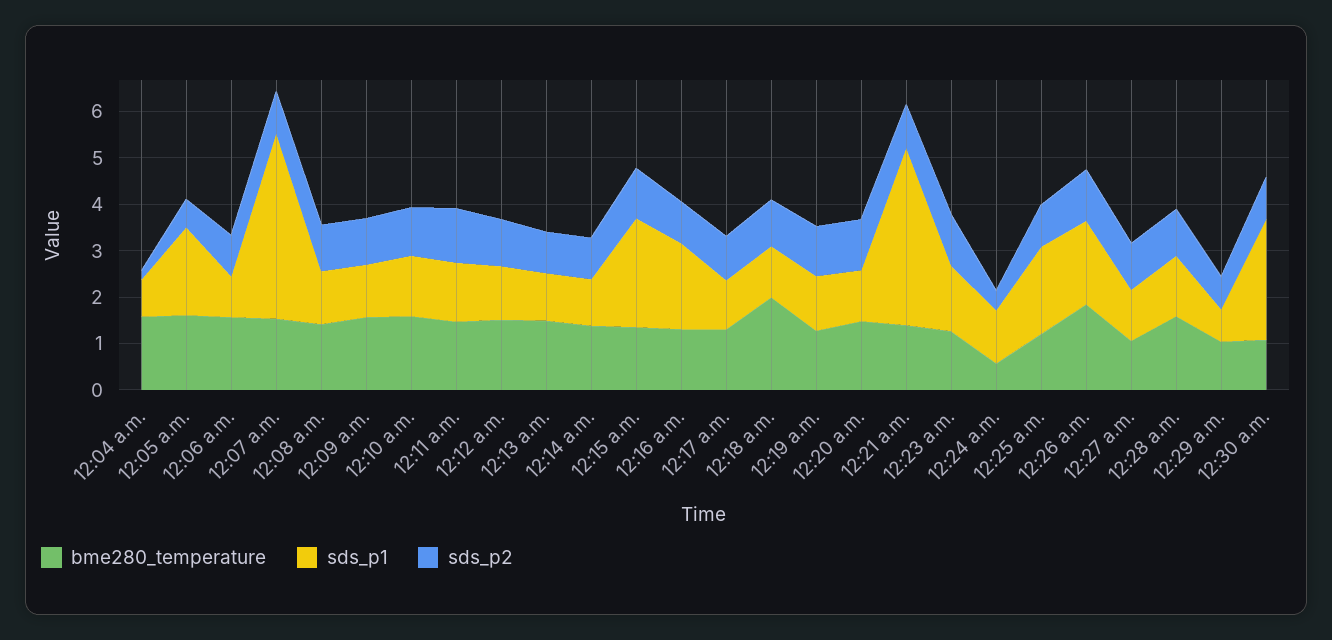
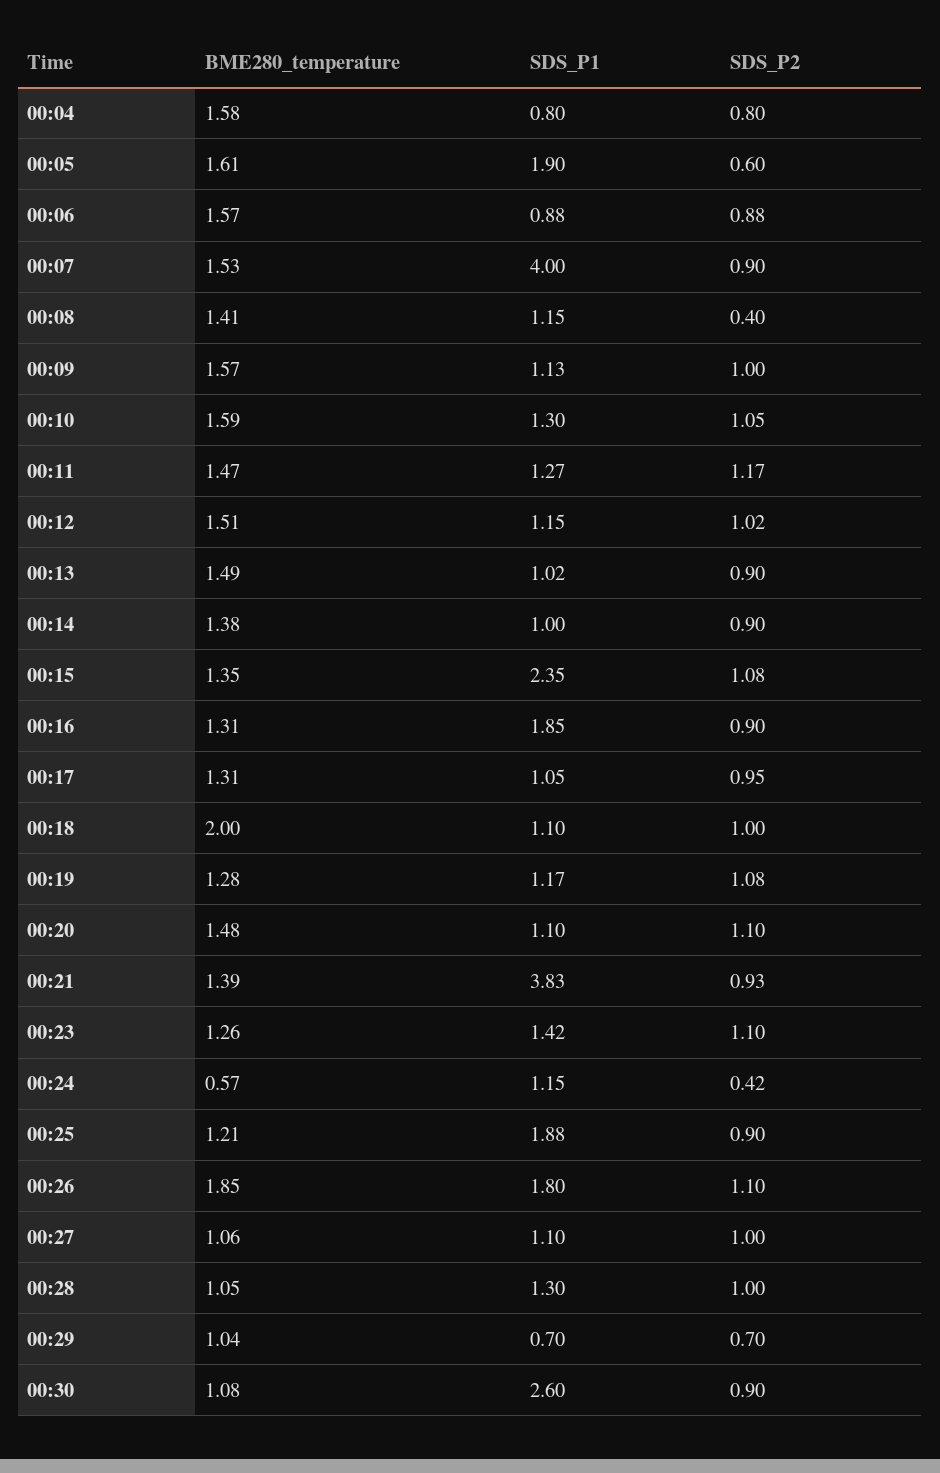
  {
    "bme280_temperature": {
      "12:04 a.m.": 1.58,
      "12:05 a.m.": 1.61,
      "12:06 a.m.": 1.57,
      "12:07 a.m.": 1.53,
      "12:08 a.m.": 1.41,
      "12:09 a.m.": 1.57,
      "12:10 a.m.": 1.59,
      "12:11 a.m.": 1.47,
      "12:12 a.m.": 1.51,
      "12:13 a.m.": 1.49,
      "12:14 a.m.": 1.38,
      "12:15 a.m.": 1.35,
      "12:16 a.m.": 1.31,
      "12:17 a.m.": 1.31,
      "12:18 a.m.": 2,
      "12:19 a.m.": 1.28,
      "12:20 a.m.": 1.48,
      "12:21 a.m.": 1.39,
      "12:23 a.m.": 1.26,
      "12:24 a.m.": 0.57,
      "12:25 a.m.": 1.21,
      "12:26 a.m.": 1.85,
      "12:27 a.m.": 1.06,
-     "12:28 a.m.": 1.6,
+     "12:28 a.m.": 1.05,
      "12:29 a.m.": 1.04,
      "12:30 a.m.": 1.08
    },
    "sds_p1": {
      "12:04 a.m.": 0.8,
      "12:05 a.m.": 1.9,
      "12:06 a.m.": 0.88,
      "12:07 a.m.": 4,
      "12:08 a.m.": 1.15,
      "12:09 a.m.": 1.13,
      "12:10 a.m.": 1.3,
      "12:11 a.m.": 1.27,
      "12:12 a.m.": 1.15,
      "12:13 a.m.": 1.02,
      "12:14 a.m.": 1,
      "12:15 a.m.": 2.35,
      "12:16 a.m.": 1.85,
      "12:17 a.m.": 1.05,
      "12:18 a.m.": 1.1,
      "12:19 a.m.": 1.17,
      "12:20 a.m.": 1.1,
      "12:21 a.m.": 3.83,
      "12:23 a.m.": 1.42,
      "12:24 a.m.": 1.15,
      "12:25 a.m.": 1.88,
      "12:26 a.m.": 1.8,
      "12:27 a.m.": 1.1,
      "12:28 a.m.": 1.3,
      "12:29 a.m.": 0.7,
      "12:30 a.m.": 2.6
    },
    "sds_p2": {
-     "12:04 a.m.": 0.2,
+     "12:04 a.m.": 0.8,
      "12:05 a.m.": 0.6,
      "12:06 a.m.": 0.88,
      "12:07 a.m.": 0.9,
-     "12:08 a.m.": 1,
+     "12:08 a.m.": 0.4,
      "12:09 a.m.": 1,
      "12:10 a.m.": 1.05,
      "12:11 a.m.": 1.17,
      "12:12 a.m.": 1.02,
      "12:13 a.m.": 0.9,
      "12:14 a.m.": 0.9,
      "12:15 a.m.": 1.08,
      "12:16 a.m.": 0.9,
      "12:17 a.m.": 0.95,
      "12:18 a.m.": 1,
      "12:19 a.m.": 1.08,
      "12:20 a.m.": 1.1,
      "12:21 a.m.": 0.93,
      "12:23 a.m.": 1.1,
      "12:24 a.m.": 0.42,
      "12:25 a.m.": 0.9,
      "12:26 a.m.": 1.1,
      "12:27 a.m.": 1,
      "12:28 a.m.": 1,
      "12:29 a.m.": 0.7,
      "12:30 a.m.": 0.9
    }
  }

